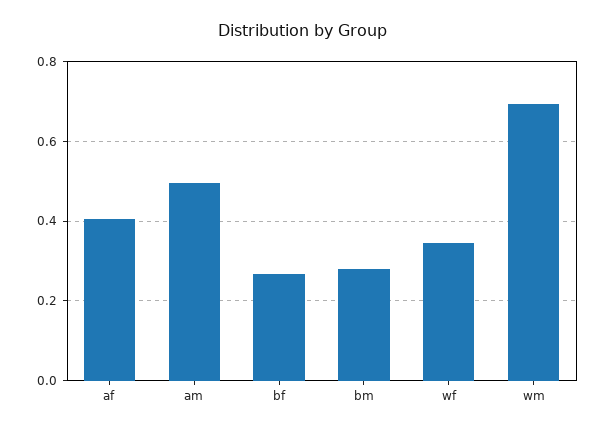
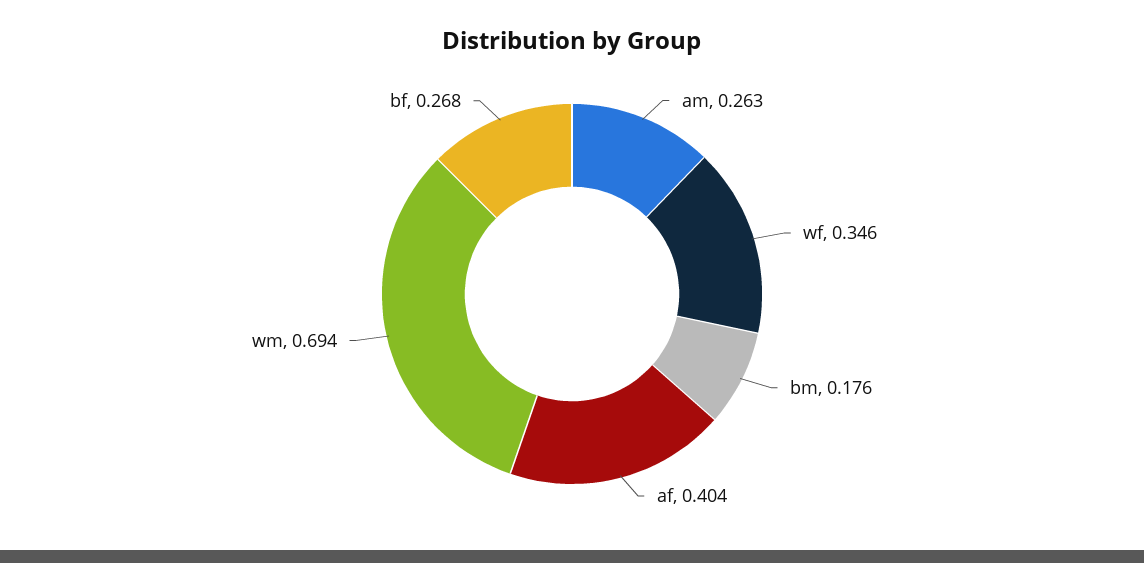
  {
    "af": 0.404,
-   "am": 0.5,
+   "am": 0.263,
    "bf": 0.268,
-   "bm": 0.28,
+   "bm": 0.176,
    "wf": 0.346,
    "wm": 0.694
  }

